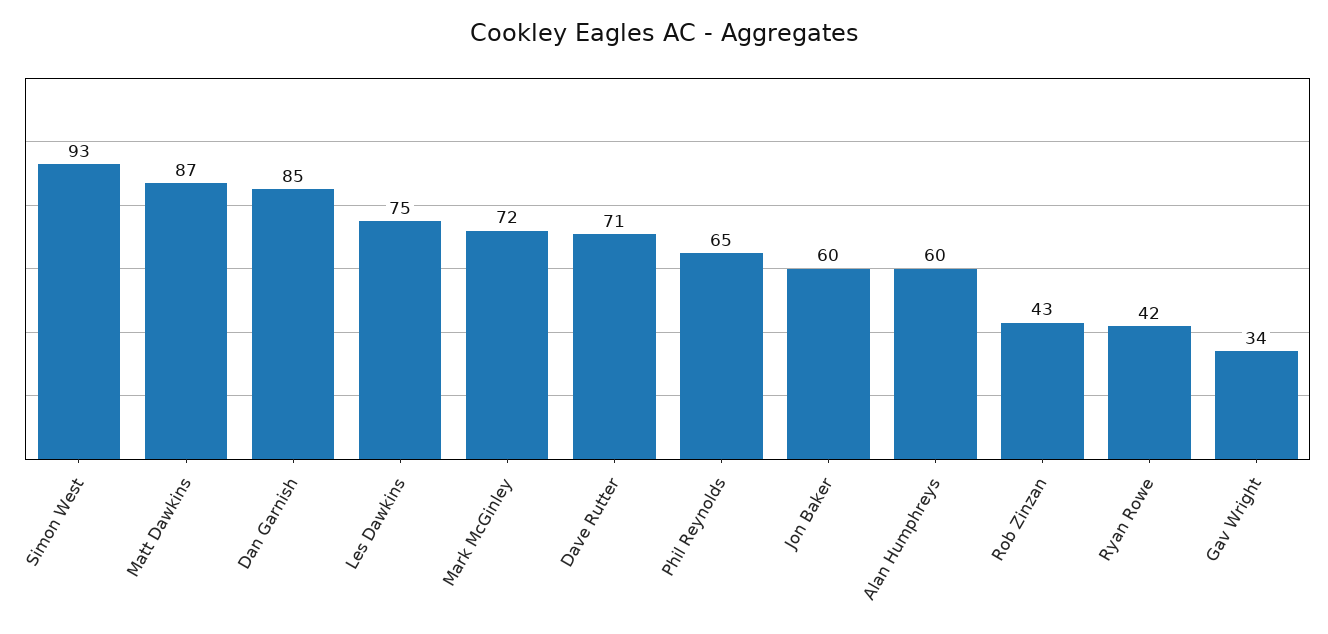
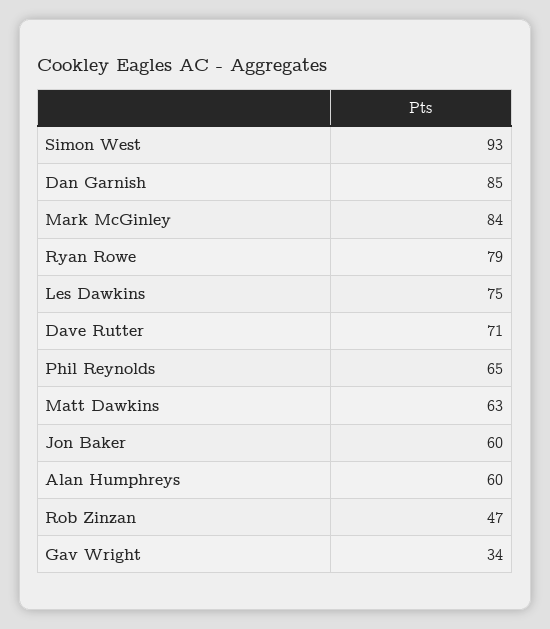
  {
    "Simon West": 93,
-   "Matt Dawkins": 87,
+   "Matt Dawkins": 63,
    "Dan Garnish": 85,
    "Les Dawkins": 75,
-   "Mark McGinley": 72,
+   "Mark McGinley": 84,
    "Dave Rutter": 71,
    "Phil Reynolds": 65,
    "Jon Baker": 60,
    "Alan Humphreys": 60,
-   "Rob Zinzan": 43,
+   "Rob Zinzan": 47,
-   "Ryan Rowe": 42,
+   "Ryan Rowe": 79,
    "Gav Wright": 34
  }

